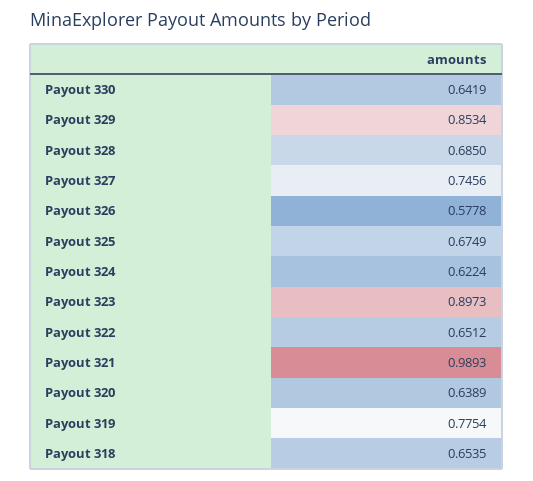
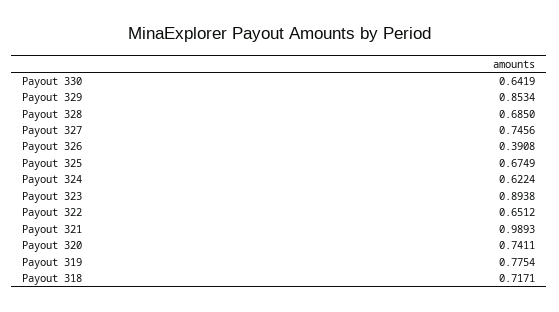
  {
    "Payout 330": 0.6419,
    "Payout 329": 0.8534,
    "Payout 328": 0.685,
    "Payout 327": 0.7456,
-   "Payout 326": 0.5778,
+   "Payout 326": 0.3908,
    "Payout 325": 0.6749,
    "Payout 324": 0.6224,
-   "Payout 323": 0.8973,
+   "Payout 323": 0.8938,
    "Payout 322": 0.6512,
    "Payout 321": 0.9893,
-   "Payout 320": 0.6389,
+   "Payout 320": 0.7411,
    "Payout 319": 0.7754,
-   "Payout 318": 0.6535
+   "Payout 318": 0.7171
  }

